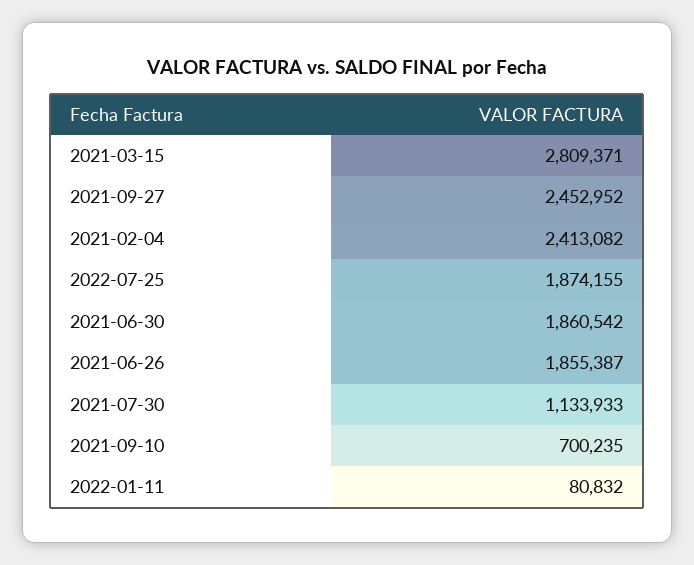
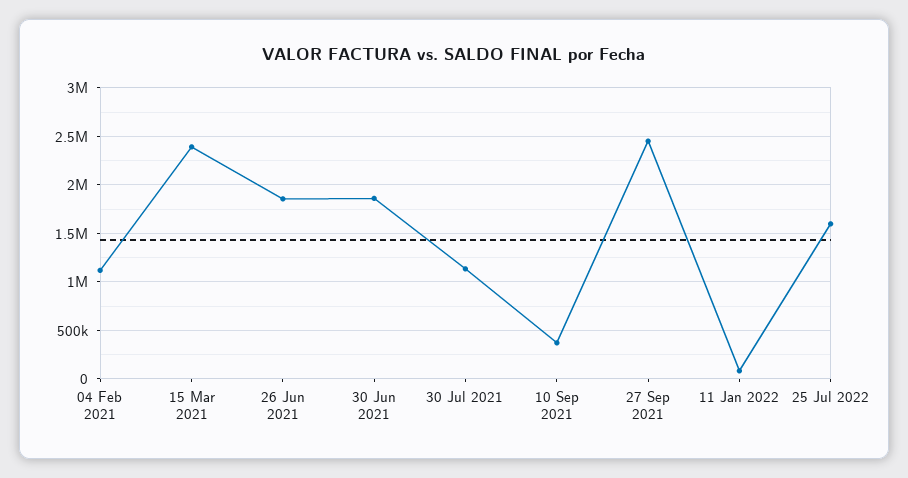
  {
-   "2021-03-15": 2809371,
+   "2021-03-15": 2400000,
    "2021-09-27": 2452952,
-   "2021-02-04": 2413082,
+   "2021-02-04": 1100000,
-   "2022-07-25": 1874155,
+   "2022-07-25": 1600000,
    "2021-06-30": 1860542,
    "2021-06-26": 1855387,
    "2021-07-30": 1133933,
-   "2021-09-10": 700235,
+   "2021-09-10": 400000,
    "2022-01-11": 80832
  }

